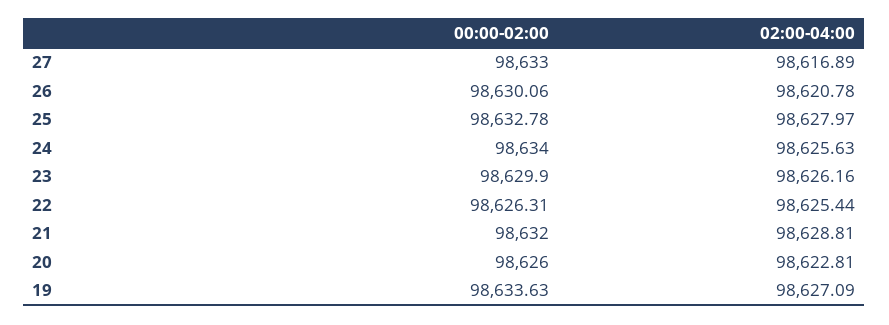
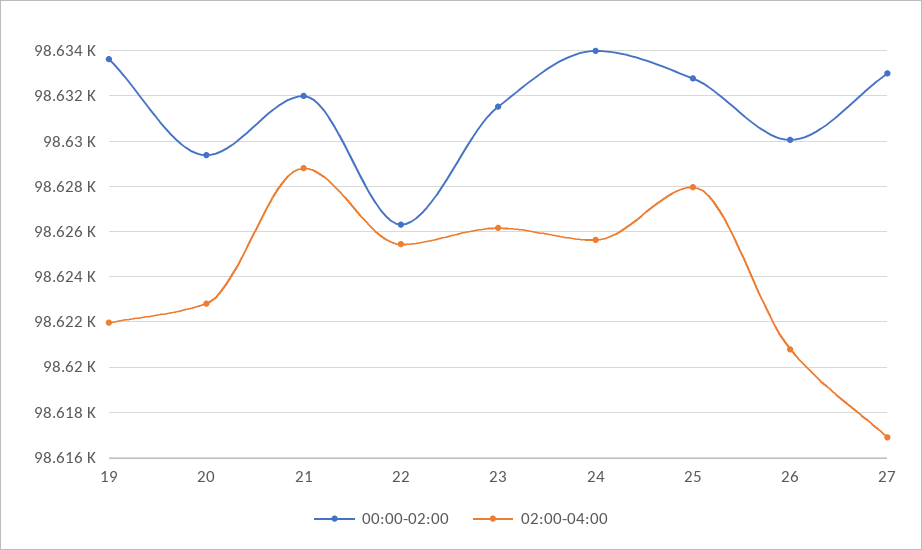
  {
    "00:00-02:00": {
      "27": 98633,
      "26": 98630.06,
      "25": 98632.78,
      "24": 98634,
-     "23": 98629.9,
+     "23": 98631.5,
      "22": 98626.31,
      "21": 98632,
-     "20": 98626,
+     "20": 98629.5,
      "19": 98633.63
    },
    "02:00-04:00": {
      "27": 98616.89,
      "26": 98620.78,
      "25": 98627.97,
      "24": 98625.63,
      "23": 98626.16,
      "22": 98625.44,
      "21": 98628.81,
      "20": 98622.81,
-     "19": 98627.09
+     "19": 98622
    }
  }

